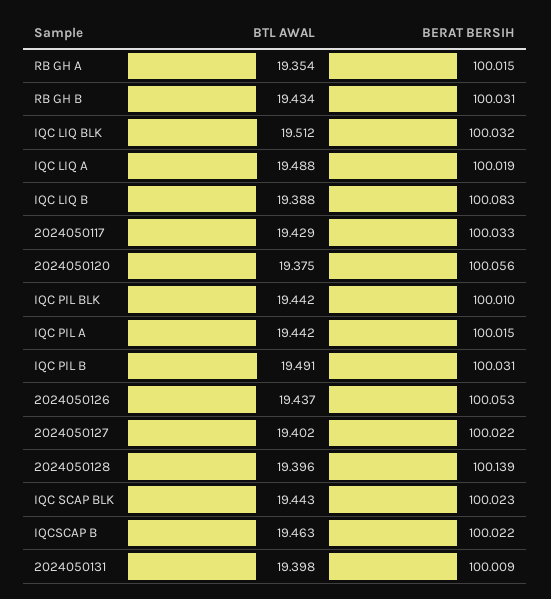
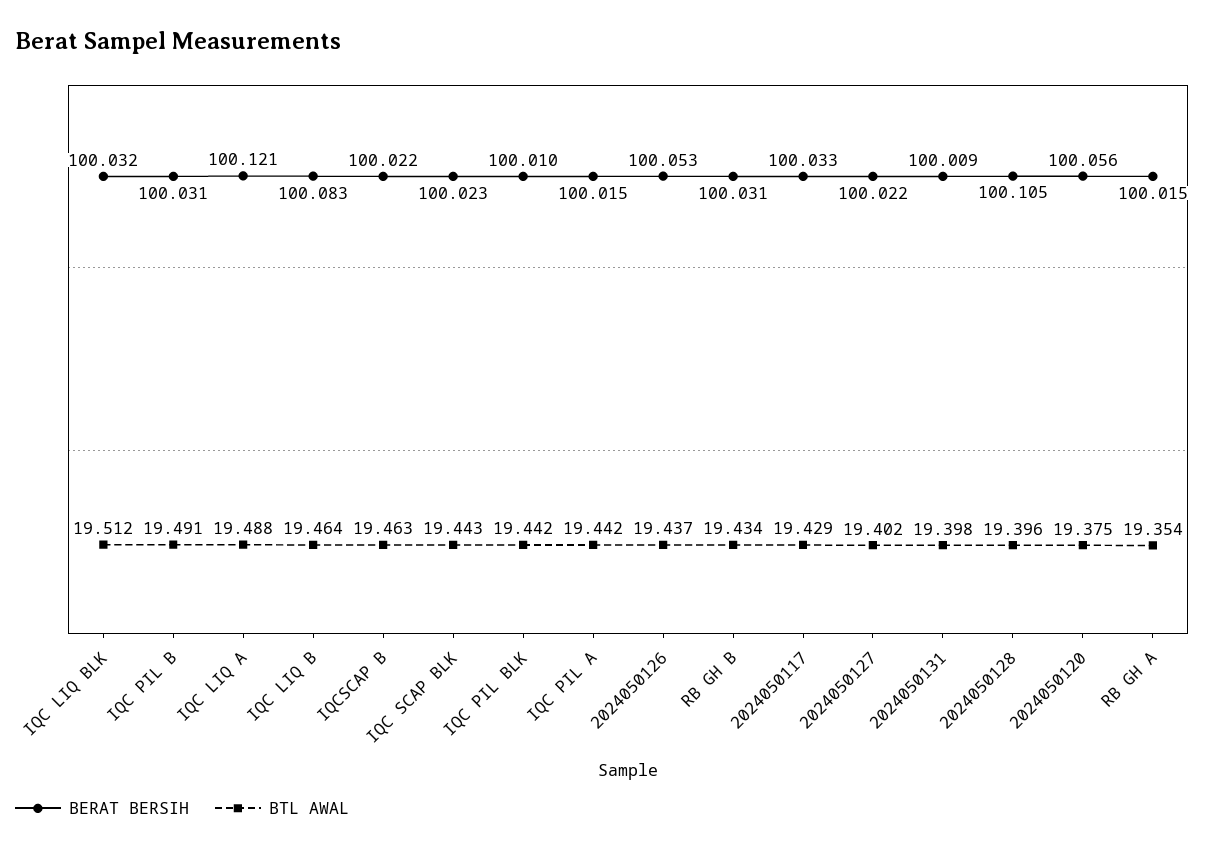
  {
    "BTL AWAL": {
      "RB GH A": 19.354,
      "RB GH B": 19.434,
      "IQC LIQ BLK": 19.512,
      "IQC LIQ A": 19.488,
-     "IQC LIQ B": 19.388,
+     "IQC LIQ B": 19.464,
      "2024050117": 19.429,
      "2024050120": 19.375,
      "IQC PIL BLK": 19.442,
      "IQC PIL A": 19.442,
      "IQC PIL B": 19.491,
      "2024050126": 19.437,
      "2024050127": 19.402,
      "2024050128": 19.396,
      "IQC SCAP BLK": 19.443,
      "IQCSCAP B": 19.463,
      "2024050131": 19.398
    },
    "BERAT BERSIH": {
      "RB GH A": 100.015,
      "RB GH B": 100.031,
      "IQC LIQ BLK": 100.032,
-     "IQC LIQ A": 100.019,
+     "IQC LIQ A": 100.121,
      "IQC LIQ B": 100.083,
      "2024050117": 100.033,
      "2024050120": 100.056,
      "IQC PIL BLK": 100.01,
      "IQC PIL A": 100.015,
      "IQC PIL B": 100.031,
      "2024050126": 100.053,
      "2024050127": 100.022,
-     "2024050128": 100.139,
+     "2024050128": 100.105,
      "IQC SCAP BLK": 100.023,
      "IQCSCAP B": 100.022,
      "2024050131": 100.009
    }
  }

